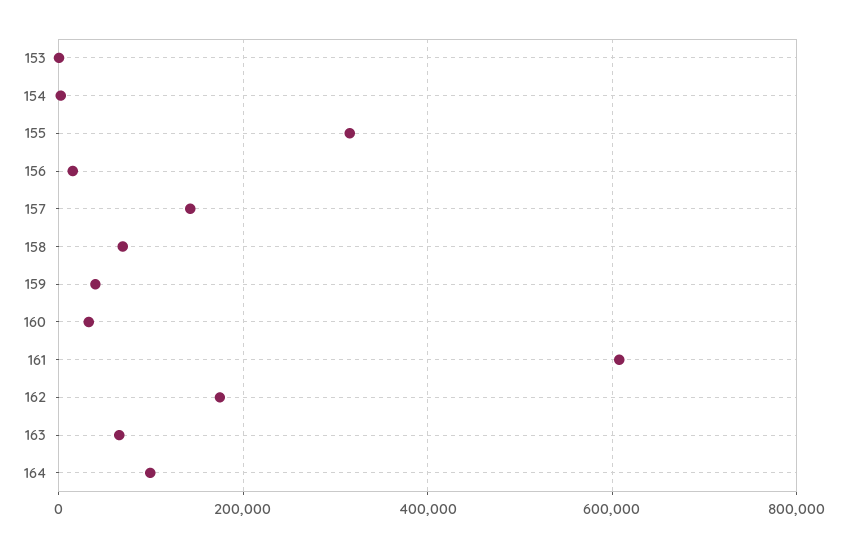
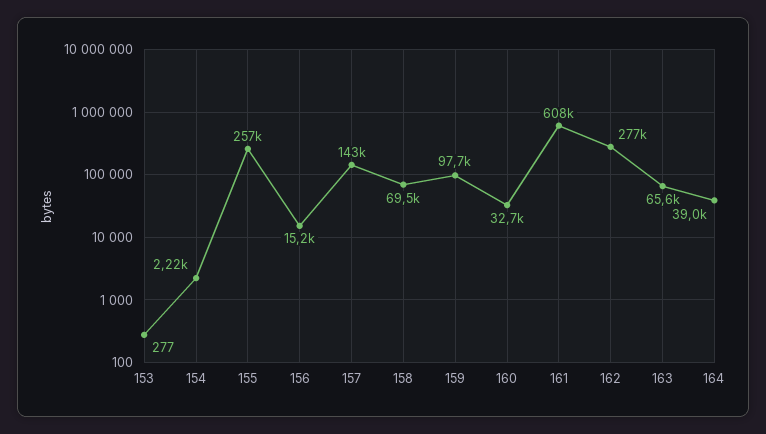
  {
    "153": 277,
    "154": 2220,
-   "155": 320000,
+   "155": 257000,
    "156": 15200,
    "157": 143000,
    "158": 69500,
-   "159": 40000,
+   "159": 97700,
    "160": 32700,
    "161": 608000,
-   "162": 180000,
+   "162": 277000,
    "163": 65600,
-   "164": 100000
+   "164": 39000
  }

